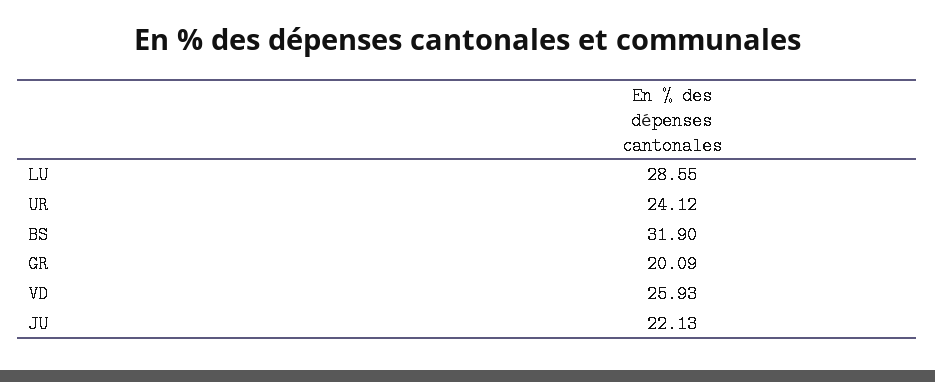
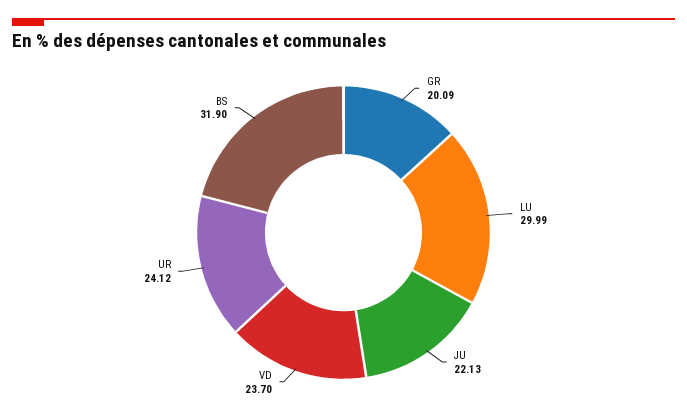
  {
-   "LU": 28.55,
+   "LU": 29.99,
    "UR": 24.12,
    "BS": 31.9,
    "GR": 20.09,
-   "VD": 25.93,
+   "VD": 23.7,
    "JU": 22.13
  }

